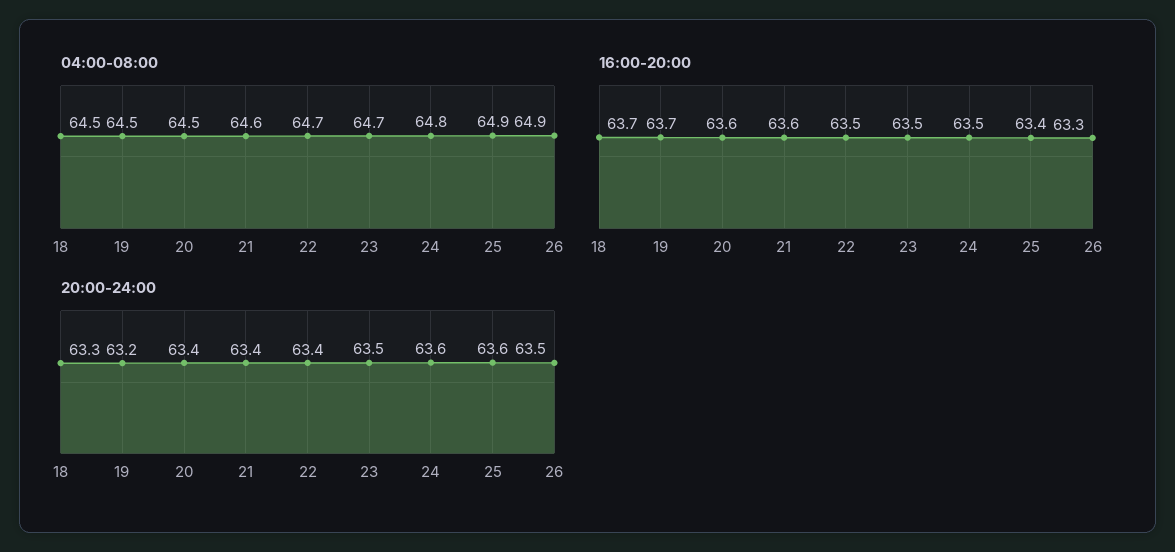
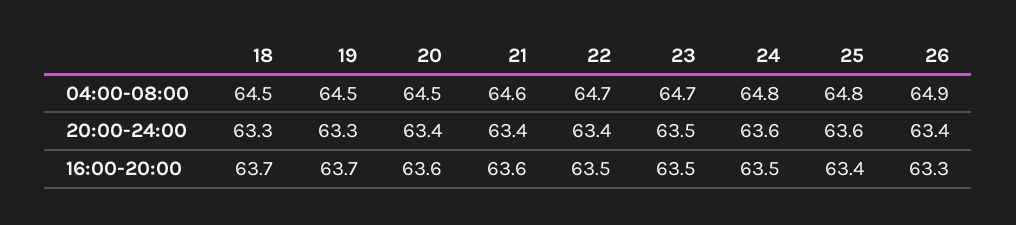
  {
    "04:00-08:00": {
      "18": 64.5,
      "19": 64.5,
      "20": 64.5,
      "21": 64.6,
      "22": 64.7,
      "23": 64.7,
      "24": 64.8,
-     "25": 64.9,
+     "25": 64.8,
      "26": 64.9
    },
    "16:00-20:00": {
      "18": 63.7,
      "19": 63.7,
      "20": 63.6,
      "21": 63.6,
      "22": 63.5,
      "23": 63.5,
      "24": 63.5,
      "25": 63.4,
      "26": 63.3
    },
    "20:00-24:00": {
      "18": 63.3,
-     "19": 63.2,
+     "19": 63.3,
      "20": 63.4,
      "21": 63.4,
      "22": 63.4,
      "23": 63.5,
      "24": 63.6,
      "25": 63.6,
-     "26": 63.5
+     "26": 63.4
    }
  }

